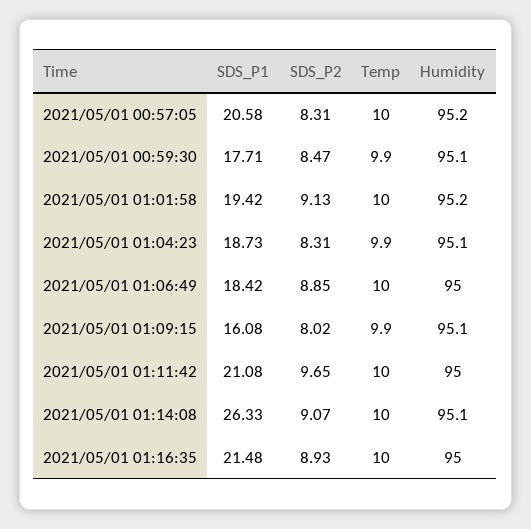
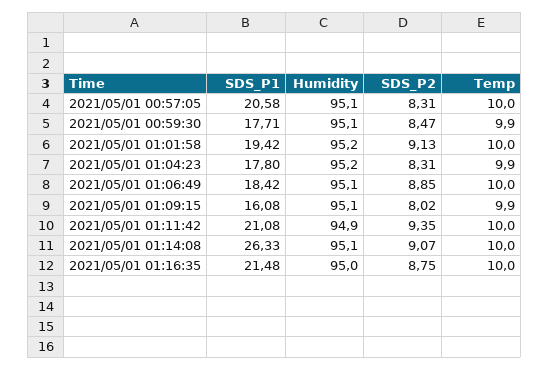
  {
    "SDS_P1": {
      "2021/05/01 00:57:05": 20.58,
      "2021/05/01 00:59:30": 17.71,
      "2021/05/01 01:01:58": 19.42,
-     "2021/05/01 01:04:23": 18.73,
+     "2021/05/01 01:04:23": 17.8,
      "2021/05/01 01:06:49": 18.42,
      "2021/05/01 01:09:15": 16.08,
      "2021/05/01 01:11:42": 21.08,
      "2021/05/01 01:14:08": 26.33,
      "2021/05/01 01:16:35": 21.48
    },
    "SDS_P2": {
      "2021/05/01 00:57:05": 8.31,
      "2021/05/01 00:59:30": 8.47,
      "2021/05/01 01:01:58": 9.13,
      "2021/05/01 01:04:23": 8.31,
      "2021/05/01 01:06:49": 8.85,
      "2021/05/01 01:09:15": 8.02,
-     "2021/05/01 01:11:42": 9.65,
+     "2021/05/01 01:11:42": 9.35,
      "2021/05/01 01:14:08": 9.07,
-     "2021/05/01 01:16:35": 8.93
+     "2021/05/01 01:16:35": 8.75
    },
    "Temp": {
      "2021/05/01 00:57:05": 10,
      "2021/05/01 00:59:30": 9.9,
      "2021/05/01 01:01:58": 10,
      "2021/05/01 01:04:23": 9.9,
      "2021/05/01 01:06:49": 10,
      "2021/05/01 01:09:15": 9.9,
      "2021/05/01 01:11:42": 10,
      "2021/05/01 01:14:08": 10,
      "2021/05/01 01:16:35": 10
    },
    "Humidity": {
-     "2021/05/01 00:57:05": 95.2,
+     "2021/05/01 00:57:05": 95.1,
      "2021/05/01 00:59:30": 95.1,
      "2021/05/01 01:01:58": 95.2,
-     "2021/05/01 01:04:23": 95.1,
+     "2021/05/01 01:04:23": 95.2,
-     "2021/05/01 01:06:49": 95,
+     "2021/05/01 01:06:49": 95.1,
      "2021/05/01 01:09:15": 95.1,
-     "2021/05/01 01:11:42": 95,
+     "2021/05/01 01:11:42": 94.9,
      "2021/05/01 01:14:08": 95.1,
      "2021/05/01 01:16:35": 95
    }
  }

